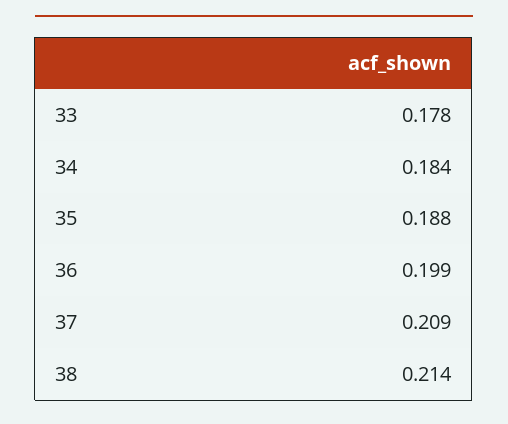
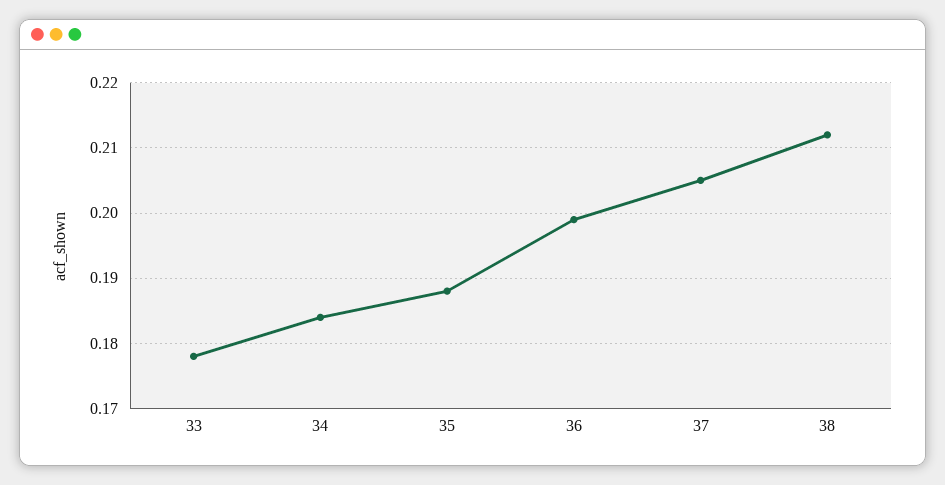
  {
    "33": 0.178,
    "34": 0.184,
    "35": 0.188,
    "36": 0.199,
-   "37": 0.209,
+   "37": 0.205,
-   "38": 0.214
+   "38": 0.212
  }

